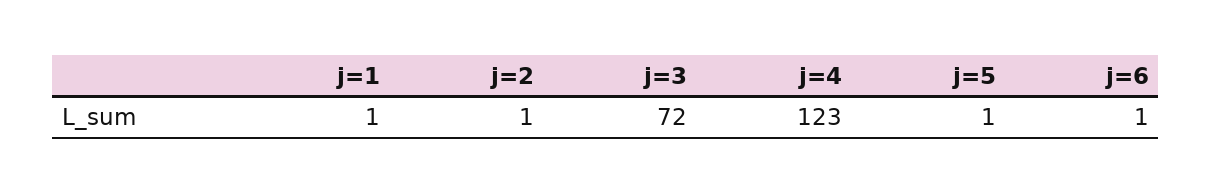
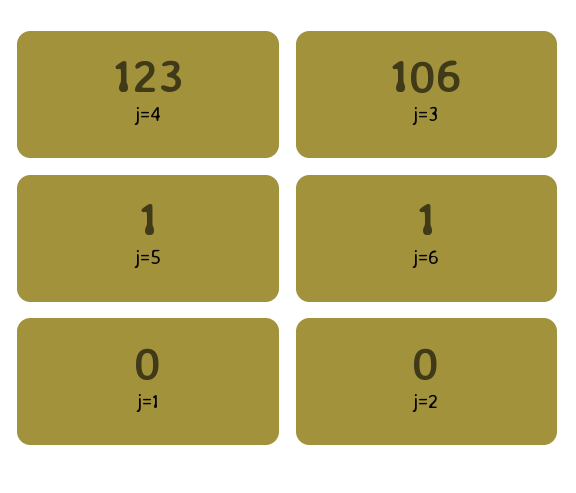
  {
-   "j=1": 1,
+   "j=1": 0,
-   "j=2": 1,
+   "j=2": 0,
-   "j=3": 72,
+   "j=3": 106,
    "j=4": 123,
    "j=5": 1,
    "j=6": 1
  }

